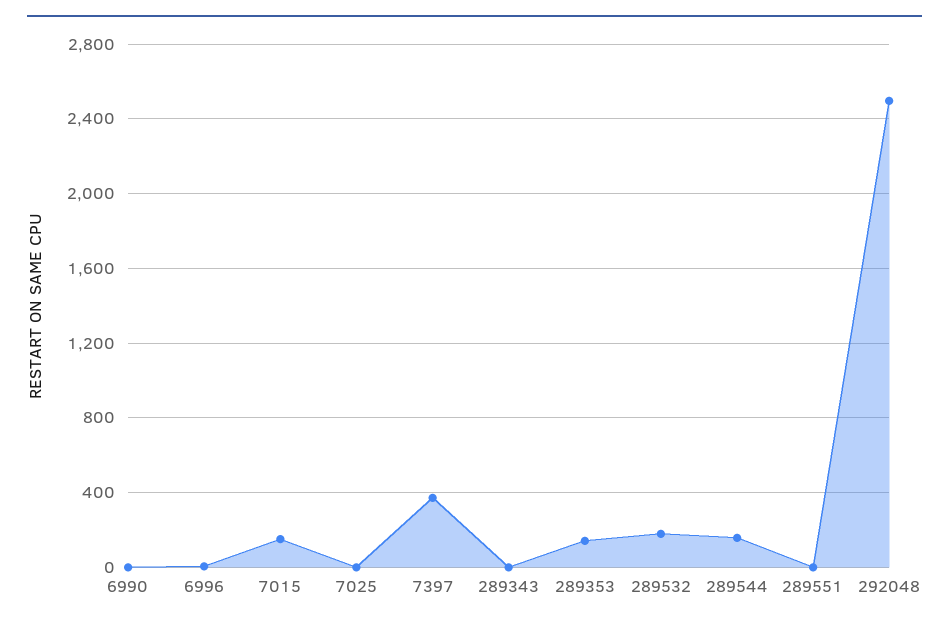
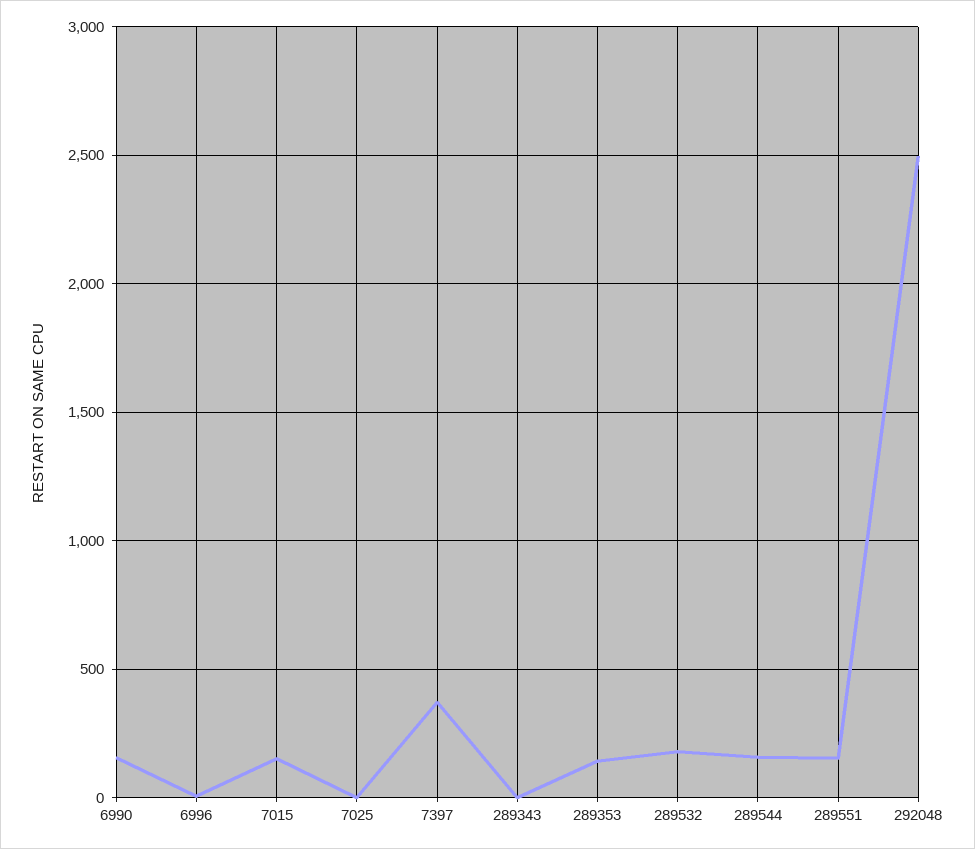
  {
-   "6990": 0,
+   "6990": 150,
    "6996": 0,
    "7015": 150,
    "7025": 0,
    "7397": 350,
    "289343": 0,
    "289353": 150,
    "289532": 200,
    "289544": 150,
-   "289551": 0,
+   "289551": 150,
    "292048": 2500
  }

